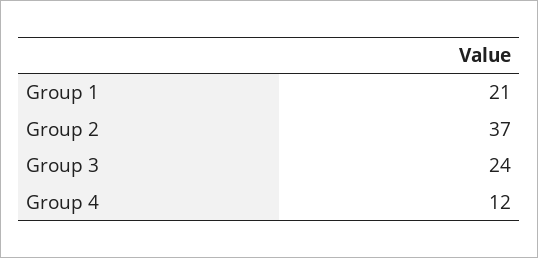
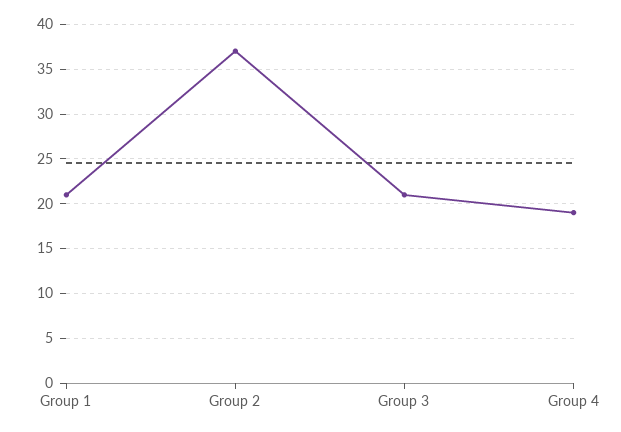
  {
    "Group 1": 21,
    "Group 2": 37,
-   "Group 3": 24,
+   "Group 3": 21,
-   "Group 4": 12
+   "Group 4": 19
  }

